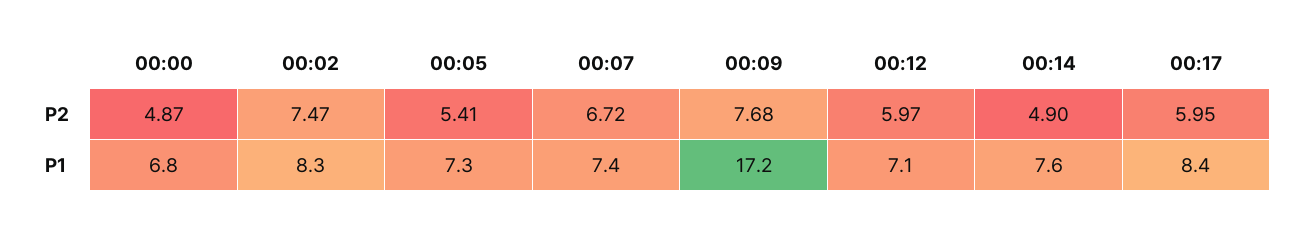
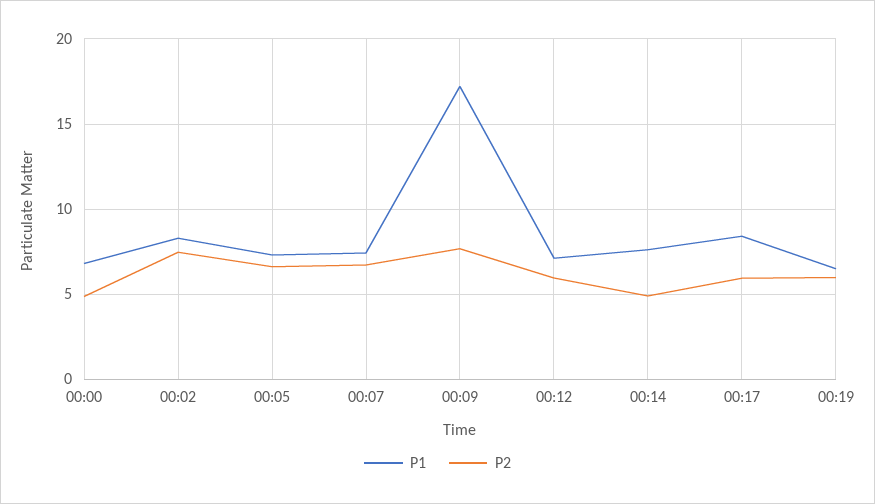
  {
    "P2": {
      "00:00": 4.87,
      "00:02": 7.47,
-     "00:05": 5.41,
+     "00:05": 6.5,
      "00:07": 6.72,
      "00:09": 7.68,
      "00:12": 5.97,
      "00:14": 4.9,
-     "00:17": 5.95
+     "00:17": 5.95,
+     "00:19": 6
    },
    "P1": {
      "00:00": 6.8,
      "00:02": 8.3,
      "00:05": 7.3,
      "00:07": 7.4,
      "00:09": 17.2,
      "00:12": 7.1,
      "00:14": 7.6,
-     "00:17": 8.4
+     "00:17": 8.4,
+     "00:19": 6.5
    }
  }

